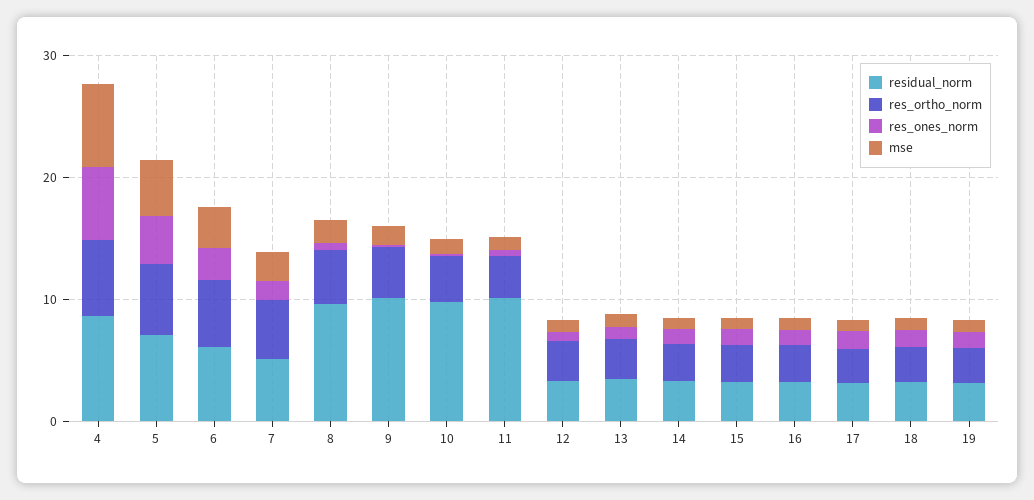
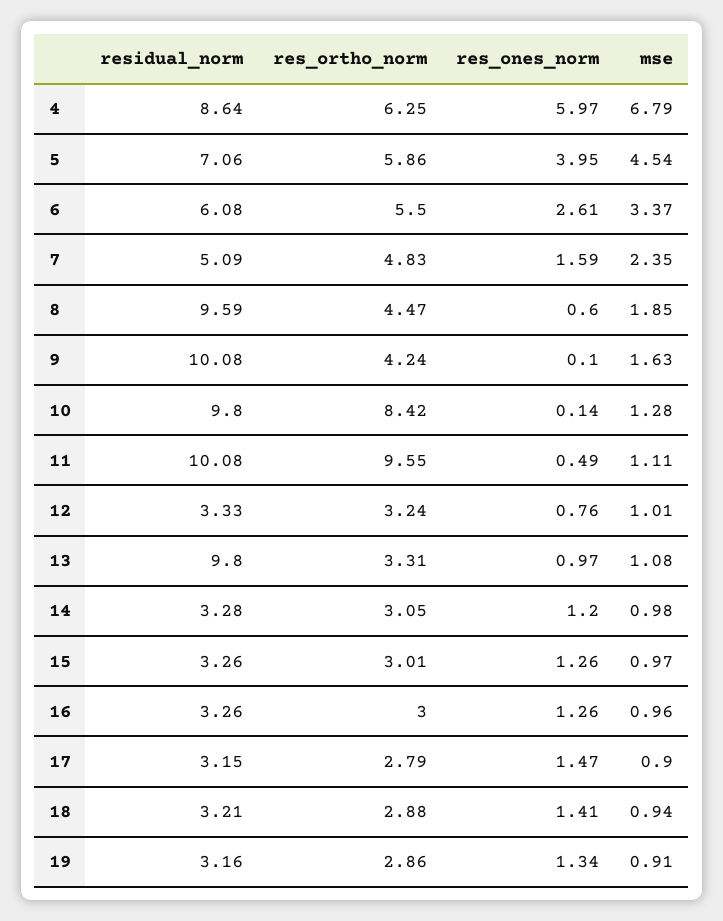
  {
    "residual_norm": {
      "4": 8.64,
      "5": 7.06,
      "6": 6.08,
      "7": 5.09,
      "8": 9.59,
      "9": 10.08,
      "10": 9.8,
      "11": 10.08,
      "12": 3.33,
-     "13": 4,
+     "13": 9.8,
      "14": 3.28,
      "15": 3.26,
      "16": 3.26,
      "17": 3.15,
      "18": 3.21,
      "19": 3.16
    },
    "res_ortho_norm": {
      "4": 6.25,
      "5": 5.86,
      "6": 5.5,
      "7": 4.83,
      "8": 4.47,
      "9": 4.24,
-     "10": 4,
+     "10": 8.42,
-     "11": 4,
+     "11": 9.55,
      "12": 3.24,
      "13": 3.31,
      "14": 3.05,
      "15": 3.01,
      "16": 3,
      "17": 2.79,
      "18": 2.88,
      "19": 2.86
    },
    "res_ones_norm": {
      "4": 5.97,
      "5": 3.95,
      "6": 2.61,
      "7": 1.59,
      "8": 0.6,
      "9": 0.1,
      "10": 0.14,
      "11": 0.49,
      "12": 0.76,
      "13": 0.97,
      "14": 1.2,
      "15": 1.26,
      "16": 1.26,
      "17": 1.47,
      "18": 1.41,
      "19": 1.34
    },
    "mse": {
      "4": 6.79,
      "5": 4.54,
      "6": 3.37,
      "7": 2.35,
      "8": 1.85,
      "9": 1.63,
      "10": 1.28,
      "11": 1.11,
      "12": 1.01,
      "13": 1.08,
      "14": 0.98,
      "15": 0.97,
      "16": 0.96,
      "17": 0.9,
      "18": 0.94,
      "19": 0.91
    }
  }

